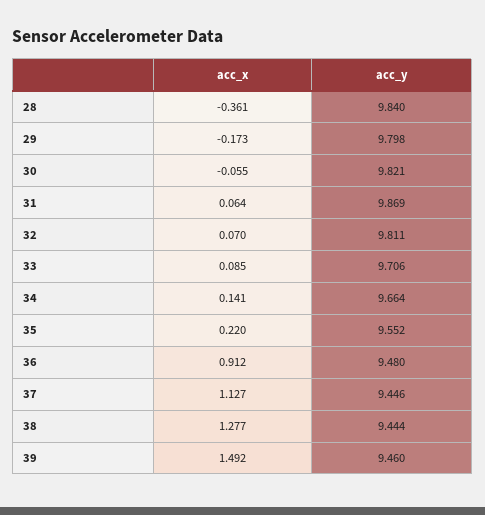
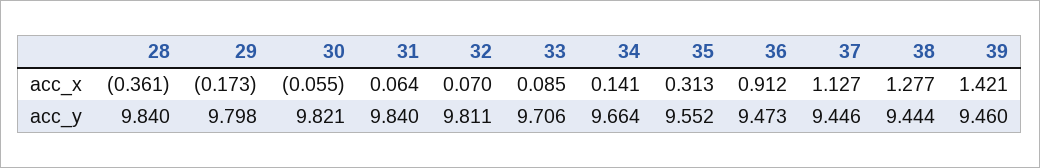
  {
    "acc_x": {
      "28": -0.361,
      "29": -0.173,
      "30": -0.055,
      "31": 0.064,
      "32": 0.07,
      "33": 0.085,
      "34": 0.141,
-     "35": 0.22,
+     "35": 0.313,
      "36": 0.912,
      "37": 1.127,
      "38": 1.277,
-     "39": 1.492
+     "39": 1.421
    },
    "acc_y": {
      "28": 9.84,
      "29": 9.798,
      "30": 9.821,
-     "31": 9.869,
+     "31": 9.84,
      "32": 9.811,
      "33": 9.706,
      "34": 9.664,
      "35": 9.552,
-     "36": 9.48,
+     "36": 9.473,
      "37": 9.446,
      "38": 9.444,
      "39": 9.46
    }
  }

